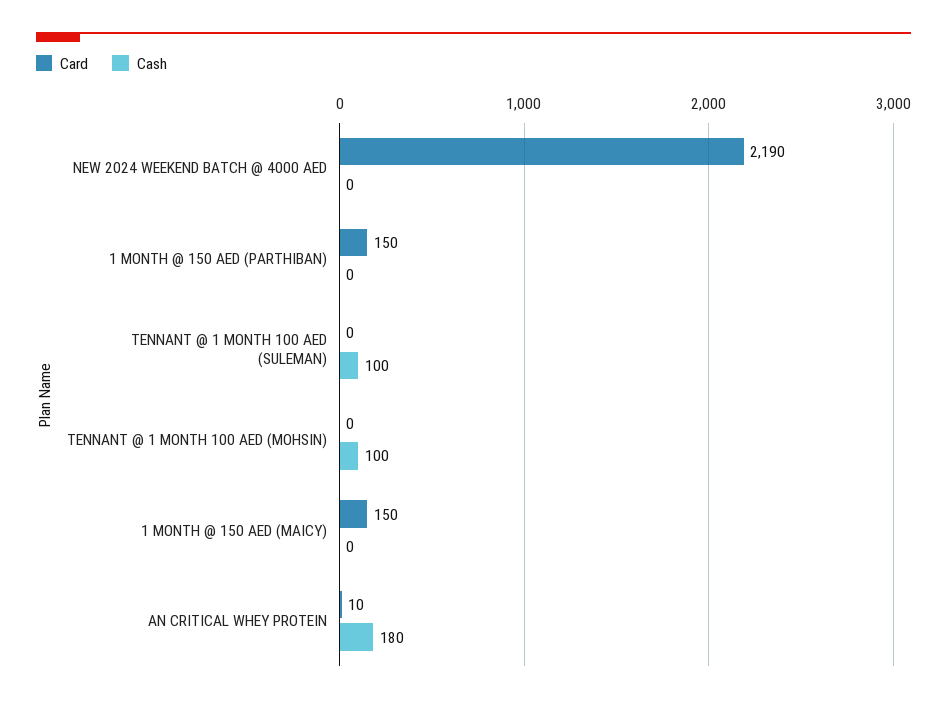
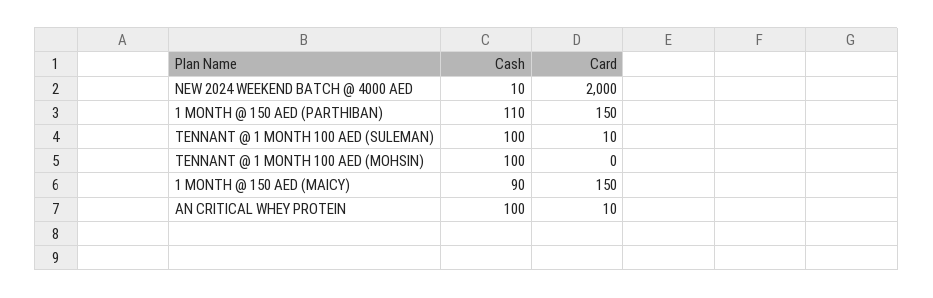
  {
    "Card": {
-     "NEW 2024 WEEKEND BATCH @ 4000 AED": 2190,
+     "NEW 2024 WEEKEND BATCH @ 4000 AED": 2000,
      "1 MONTH @ 150 AED (PARTHIBAN)": 150,
-     "TENNANT @ 1 MONTH 100 AED (SULEMAN)": 0,
+     "TENNANT @ 1 MONTH 100 AED (SULEMAN)": 10,
      "TENNANT @ 1 MONTH 100 AED (MOHSIN)": 0,
      "1 MONTH @ 150 AED (MAICY)": 150,
      "AN CRITICAL WHEY PROTEIN": 10
    },
    "Cash": {
-     "NEW 2024 WEEKEND BATCH @ 4000 AED": 0,
+     "NEW 2024 WEEKEND BATCH @ 4000 AED": 10,
-     "1 MONTH @ 150 AED (PARTHIBAN)": 0,
+     "1 MONTH @ 150 AED (PARTHIBAN)": 110,
      "TENNANT @ 1 MONTH 100 AED (SULEMAN)": 100,
      "TENNANT @ 1 MONTH 100 AED (MOHSIN)": 100,
-     "1 MONTH @ 150 AED (MAICY)": 0,
+     "1 MONTH @ 150 AED (MAICY)": 90,
-     "AN CRITICAL WHEY PROTEIN": 180
+     "AN CRITICAL WHEY PROTEIN": 100
    }
  }

